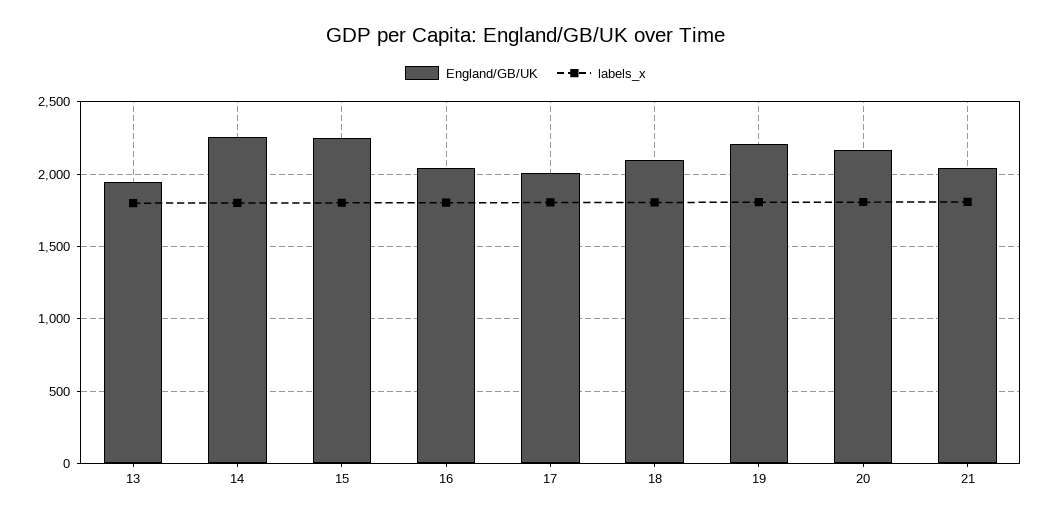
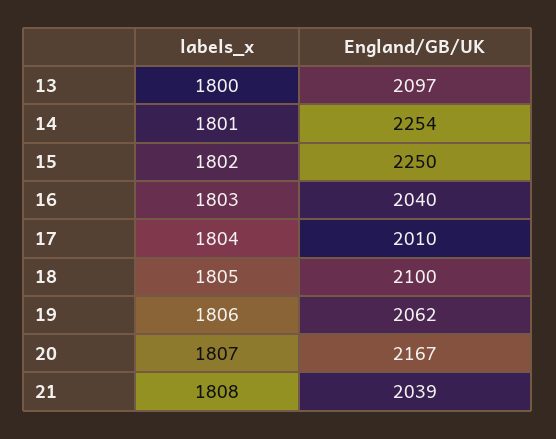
  {
    "England/GB/UK": {
-     "13": 1950,
+     "13": 2097,
      "14": 2254,
      "15": 2250,
      "16": 2040,
      "17": 2010,
      "18": 2100,
-     "19": 2200,
+     "19": 2062,
      "20": 2167,
      "21": 2039
    },
    "labels_x": {
      "13": 1800,
      "14": 1801,
      "15": 1802,
      "16": 1803,
      "17": 1804,
      "18": 1805,
      "19": 1806,
      "20": 1807,
      "21": 1808
    }
  }

